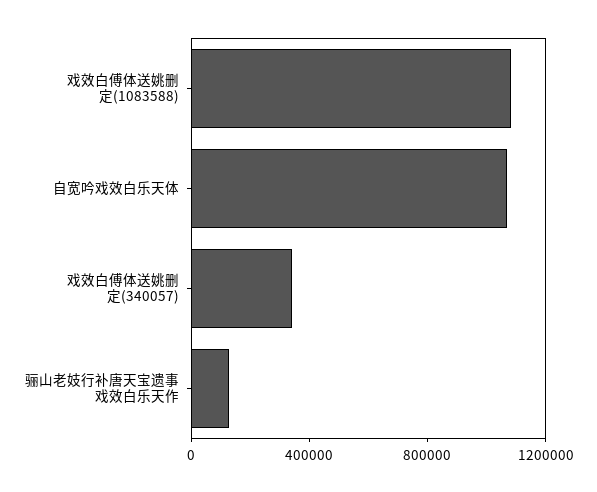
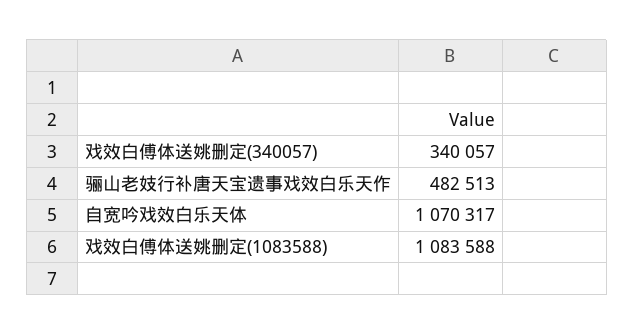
  {
    "戏效白傅体送姚删定(1083588)": 1083588,
    "自宽吟戏效白乐天体": 1070317,
    "戏效白傅体送姚删定(340057)": 340057,
-   "骊山老妓行补唐天宝遗事戏效白乐天作": 100000
+   "骊山老妓行补唐天宝遗事戏效白乐天作": 482513
  }

